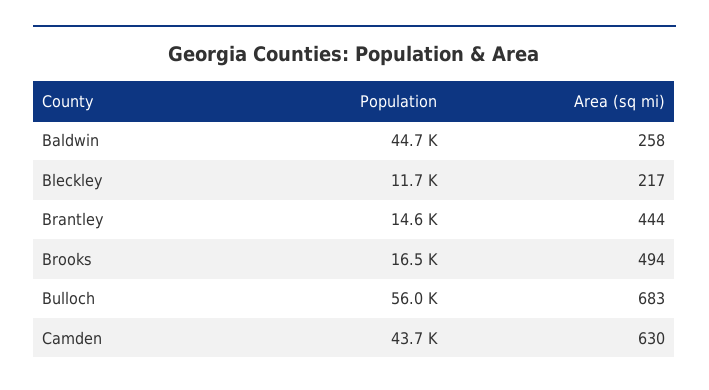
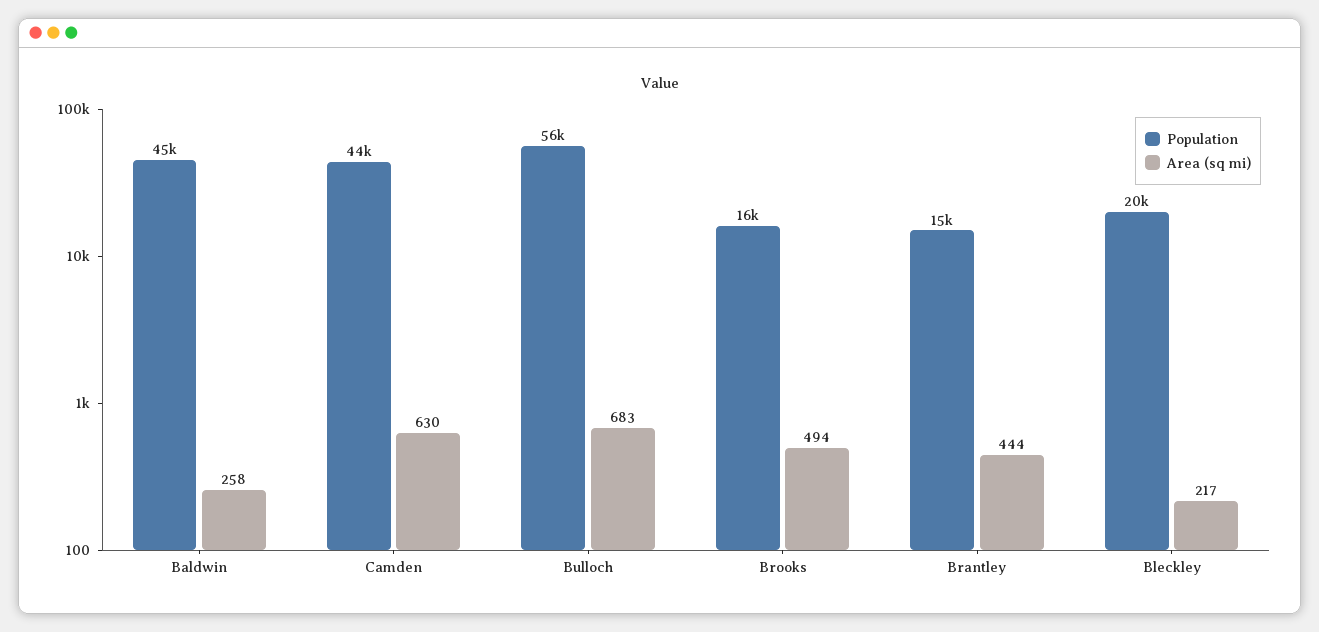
  {
    "Population": {
      "Baldwin": 44700,
-     "Bleckley": 11700,
+     "Bleckley": 20000,
      "Brantley": 14600,
      "Brooks": 16500,
      "Bulloch": 56000,
      "Camden": 43700
    },
    "Area (sq mi)": {
      "Baldwin": 258,
      "Bleckley": 217,
      "Brantley": 444,
      "Brooks": 494,
      "Bulloch": 683,
      "Camden": 630
    }
  }

